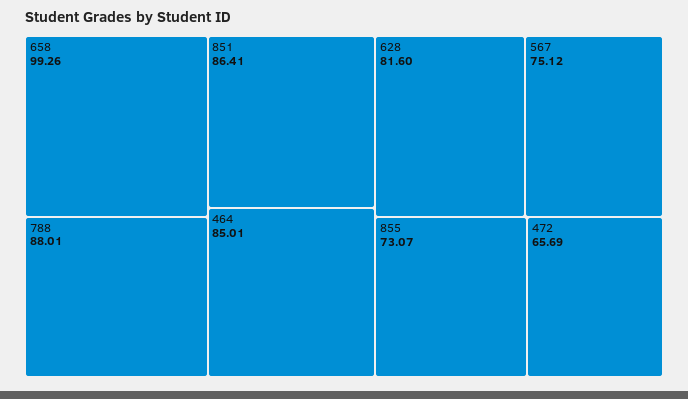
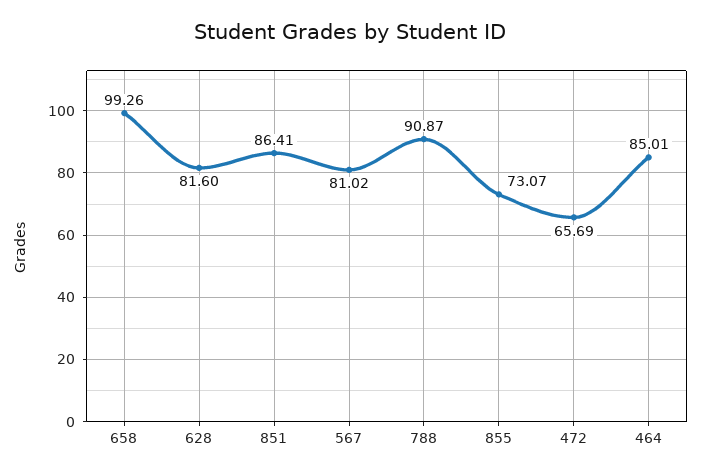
  {
    "658": 99.26,
-   "788": 88.01,
+   "788": 90.87,
    "851": 86.41,
    "464": 85.01,
    "628": 81.6,
-   "567": 75.12,
+   "567": 81.02,
    "855": 73.07,
    "472": 65.69
  }

